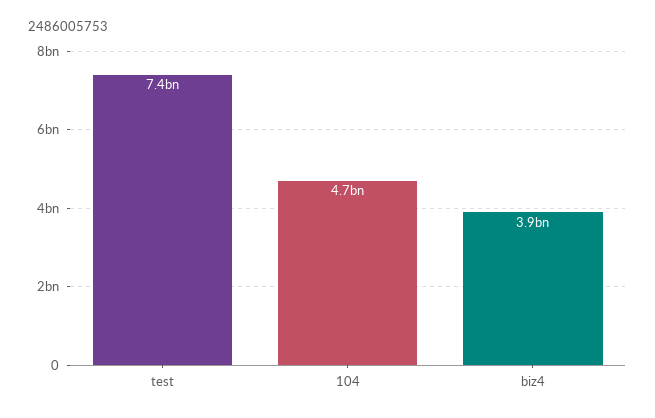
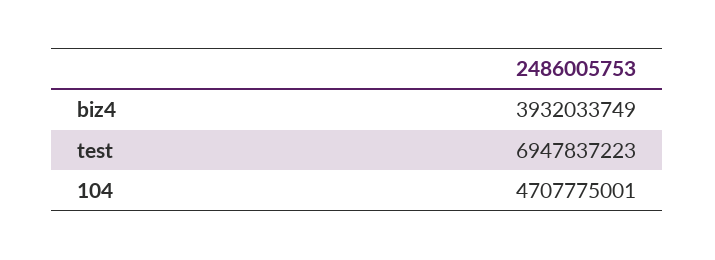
  {
-   "test": 7400000000,
+   "test": 6947837223,
    "104": 4707775001,
    "biz4": 3932033749
  }

